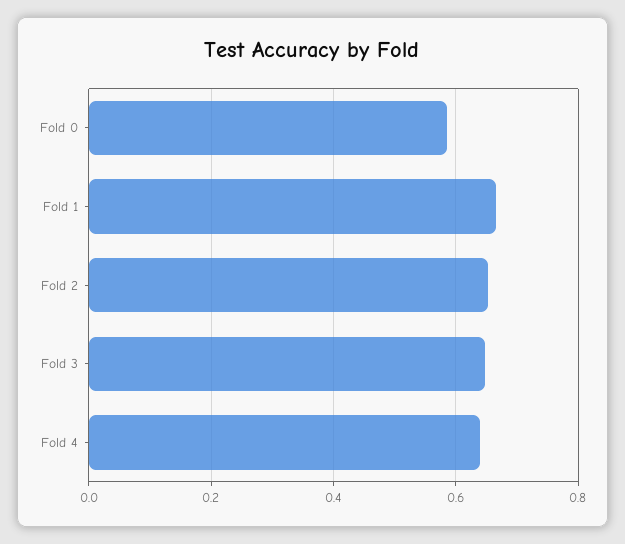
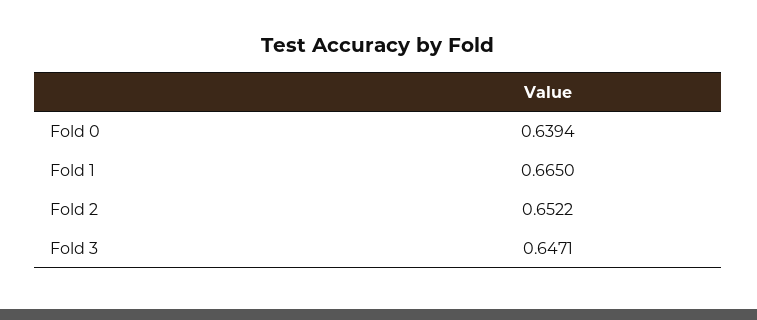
  {
-   "Fold 0": 0.58,
+   "Fold 0": 0.6394,
    "Fold 1": 0.665,
    "Fold 2": 0.6522,
-   "Fold 3": 0.6471,
+   "Fold 3": 0.6471
-   "Fold 4": 0.64
  }

